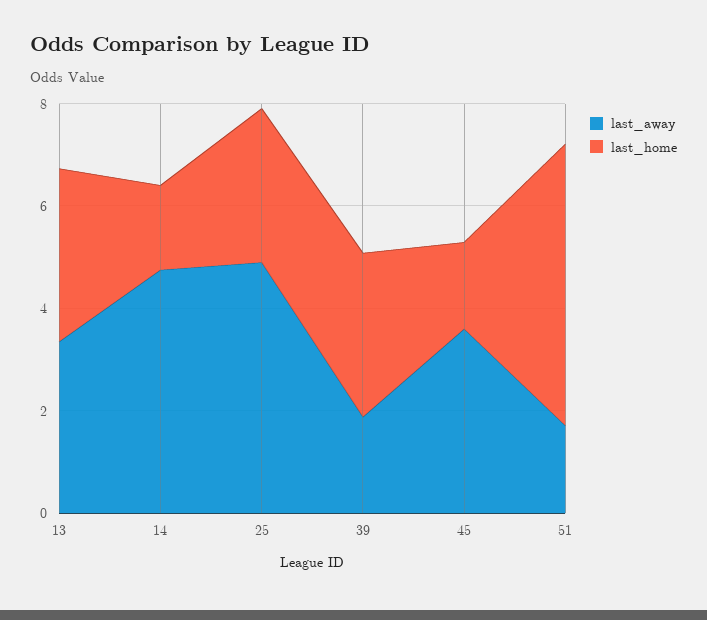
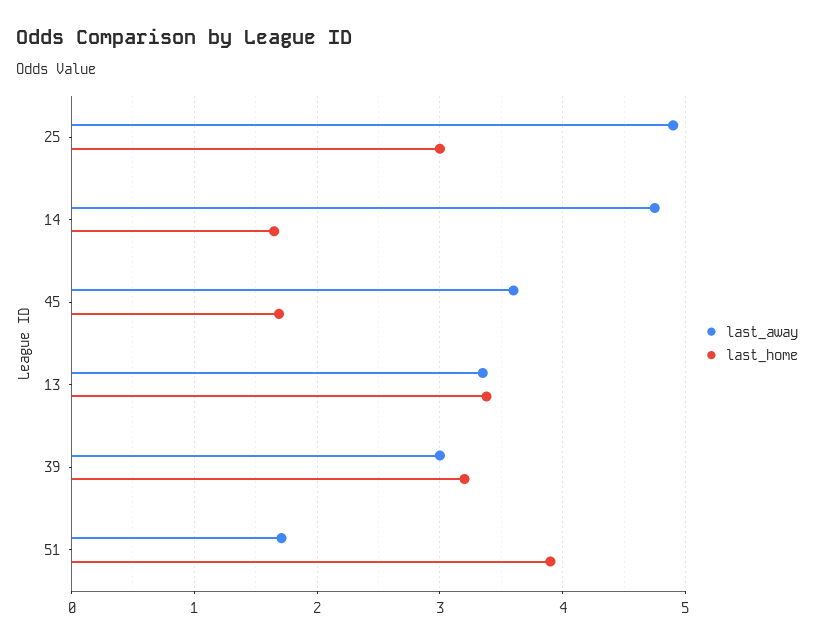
  {
    "last_away": {
      "13": 3.4,
      "14": 4.8,
      "25": 4.9,
-     "39": 2,
+     "39": 3,
      "45": 3.6,
      "51": 1.7
    },
    "last_home": {
      "13": 3.4,
      "14": 1.7,
      "25": 3,
      "39": 3.2,
      "45": 1.7,
-     "51": 5.5
+     "51": 3.9
    }
  }

